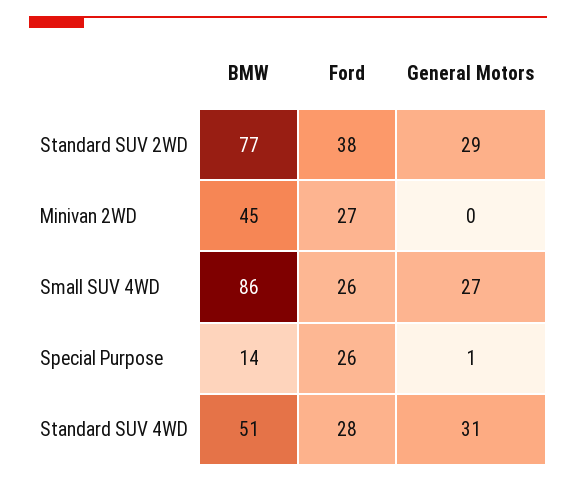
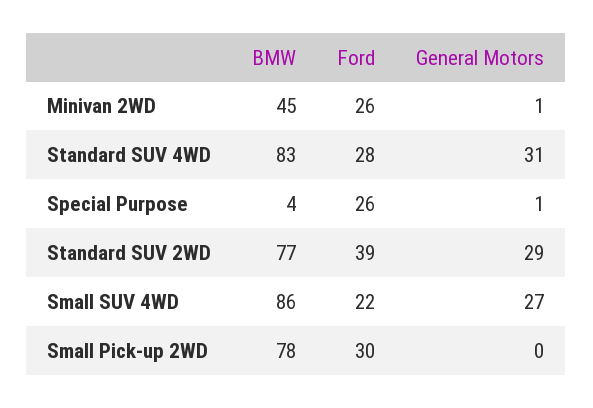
  {
    "BMW": {
      "Standard SUV 2WD": 77,
      "Minivan 2WD": 45,
      "Small SUV 4WD": 86,
-     "Special Purpose": 14,
+     "Special Purpose": 4,
-     "Standard SUV 4WD": 51
+     "Standard SUV 4WD": 83,
+     "Small Pick-up 2WD": 78
    },
    "Ford": {
-     "Standard SUV 2WD": 38,
+     "Standard SUV 2WD": 39,
-     "Minivan 2WD": 27,
+     "Minivan 2WD": 26,
-     "Small SUV 4WD": 26,
+     "Small SUV 4WD": 22,
      "Special Purpose": 26,
-     "Standard SUV 4WD": 28
+     "Standard SUV 4WD": 28,
+     "Small Pick-up 2WD": 30
    },
    "General Motors": {
      "Standard SUV 2WD": 29,
-     "Minivan 2WD": 0,
+     "Minivan 2WD": 1,
      "Small SUV 4WD": 27,
      "Special Purpose": 1,
-     "Standard SUV 4WD": 31
+     "Standard SUV 4WD": 31,
+     "Small Pick-up 2WD": 0
    }
  }

